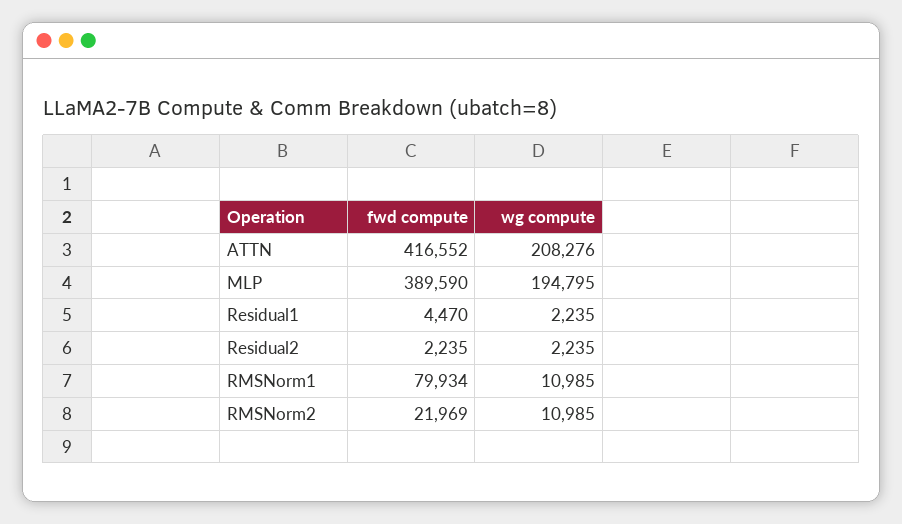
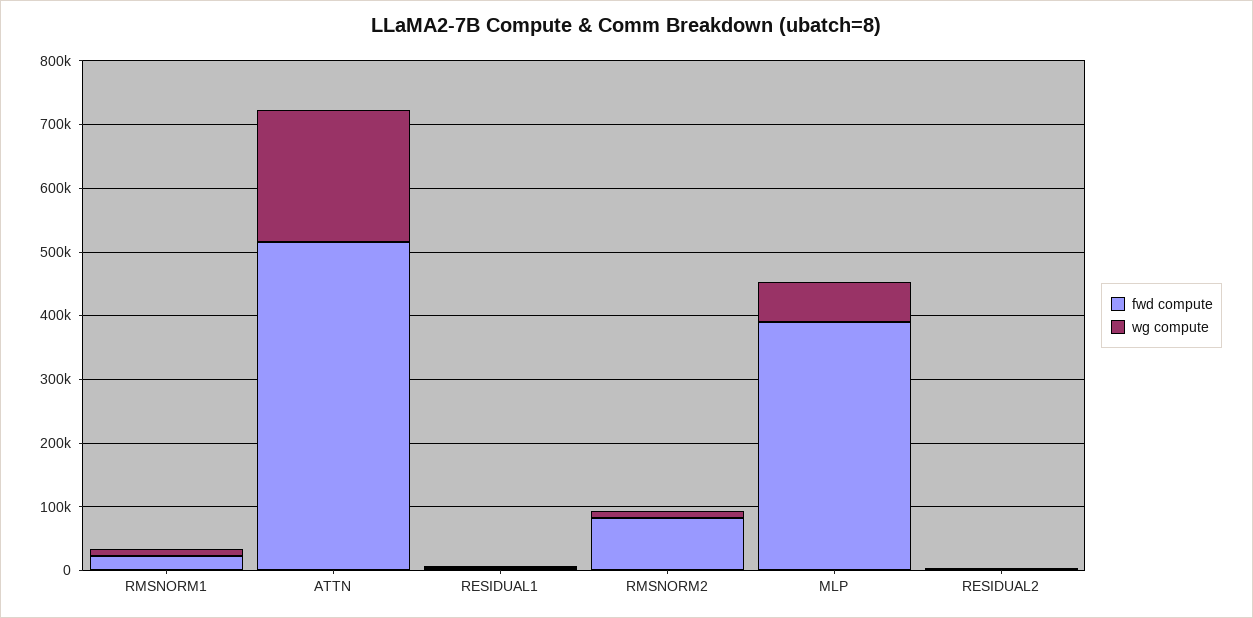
  {
    "fwd compute": {
-     "ATTN": 416552,
+     "ATTN": 520000,
      "MLP": 389590,
      "Residual1": 4470,
      "Residual2": 2235,
-     "RMSNorm1": 79934,
+     "RMSNorm1": 20000,
-     "RMSNorm2": 21969
+     "RMSNorm2": 80000
    },
    "wg compute": {
      "ATTN": 208276,
-     "MLP": 194795,
+     "MLP": 60000,
      "Residual1": 2235,
      "Residual2": 2235,
      "RMSNorm1": 10985,
      "RMSNorm2": 10985
    }
  }

